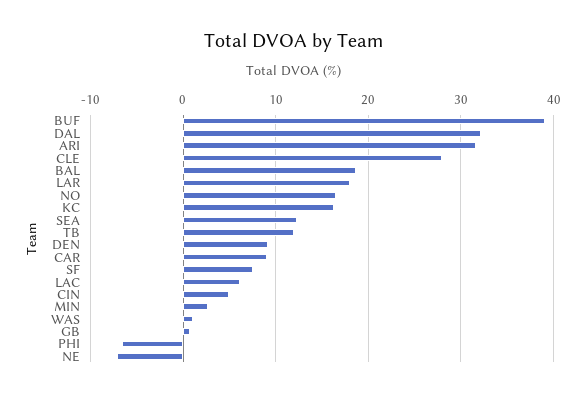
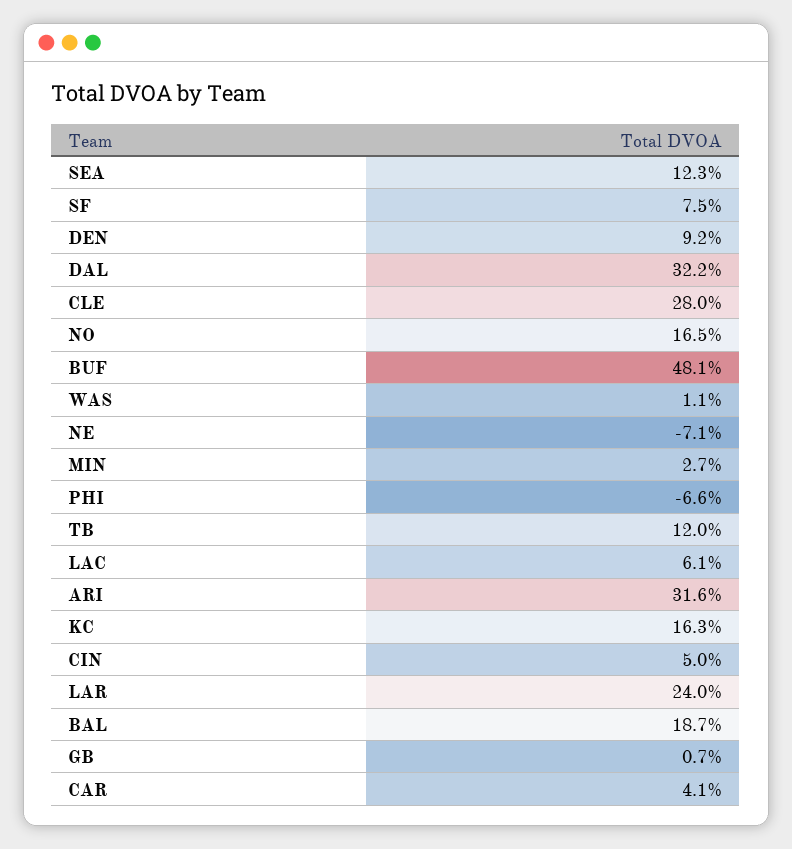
  {
-   "BUF": 39,
+   "BUF": 48.1,
    "DAL": 32.2,
    "ARI": 31.6,
    "CLE": 28,
    "BAL": 18.7,
-   "LAR": 18,
+   "LAR": 24,
    "NO": 16.5,
    "KC": 16.3,
    "SEA": 12.3,
    "TB": 12,
    "DEN": 9.2,
-   "CAR": 9,
+   "CAR": 4.1,
    "SF": 7.5,
    "LAC": 6.1,
    "CIN": 5,
    "MIN": 2.7,
    "WAS": 1.1,
    "GB": 0.7,
    "PHI": -6.6,
    "NE": -7.1
  }

